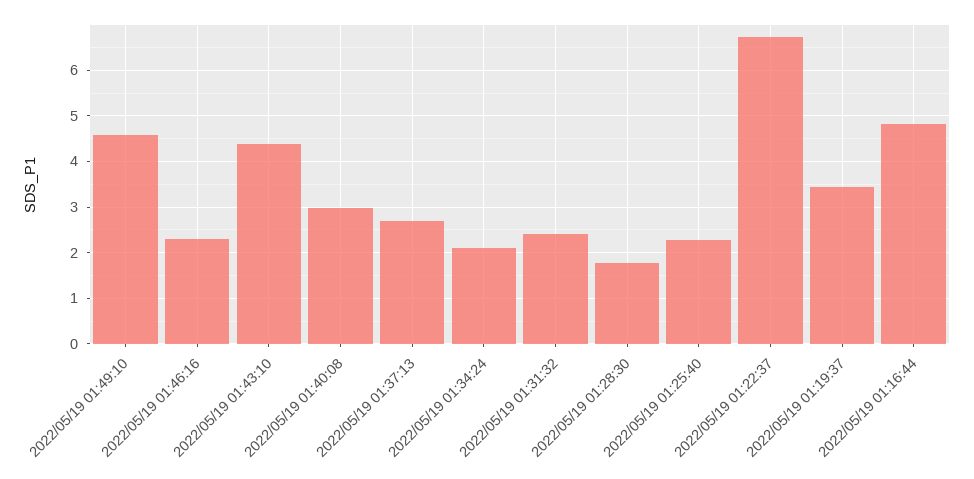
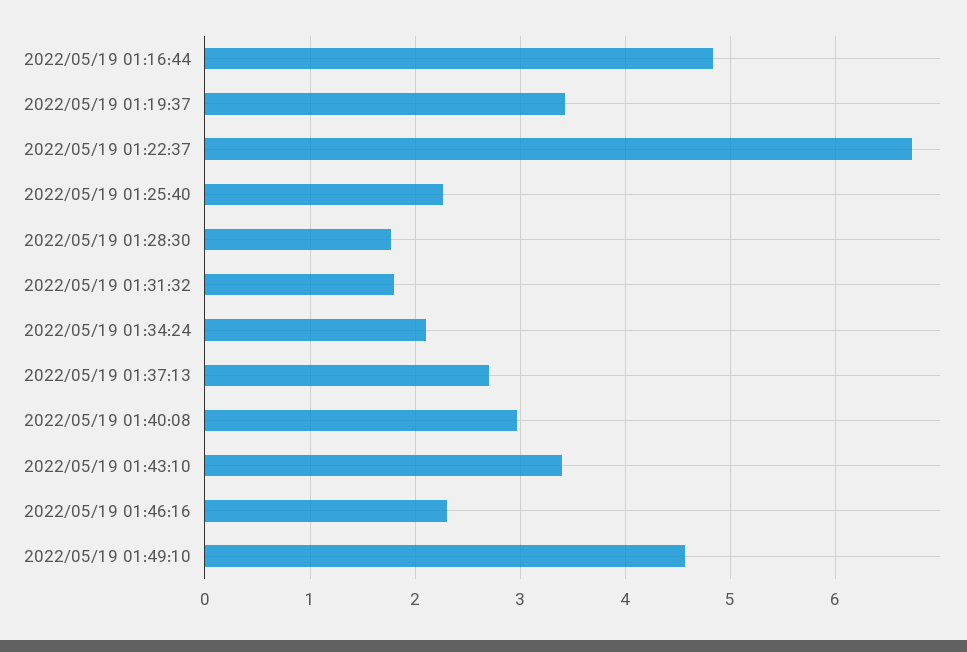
  {
    "2022/05/19 01:49:10": 4.6,
    "2022/05/19 01:46:16": 2.3,
-   "2022/05/19 01:43:10": 4.4,
+   "2022/05/19 01:43:10": 3.4,
    "2022/05/19 01:40:08": 3,
    "2022/05/19 01:37:13": 2.7,
    "2022/05/19 01:34:24": 2.1,
-   "2022/05/19 01:31:32": 2.4,
+   "2022/05/19 01:31:32": 1.8,
    "2022/05/19 01:28:30": 1.8,
    "2022/05/19 01:25:40": 2.3,
    "2022/05/19 01:22:37": 6.7,
    "2022/05/19 01:19:37": 3.4,
    "2022/05/19 01:16:44": 4.8
  }

